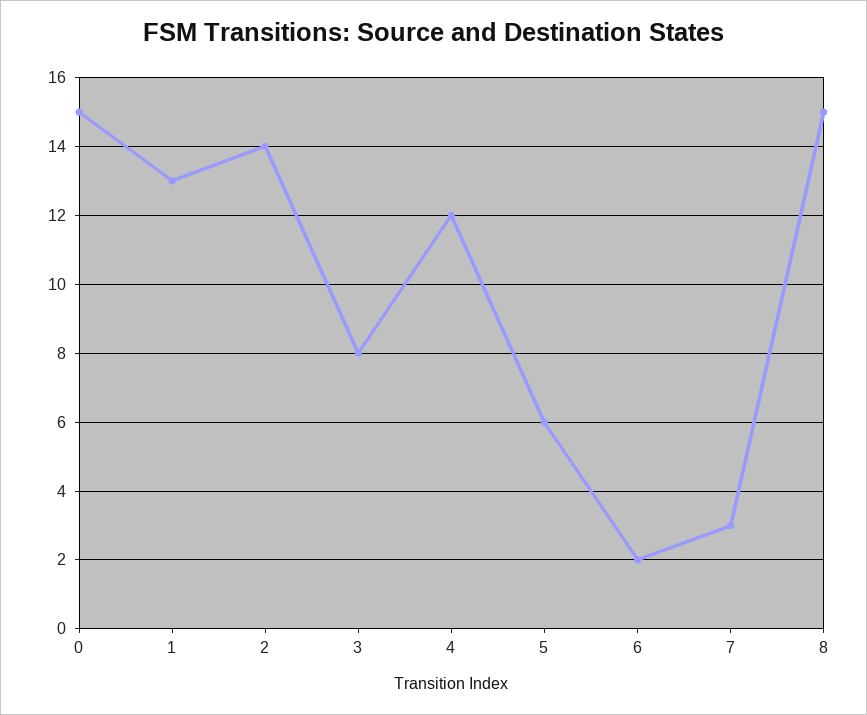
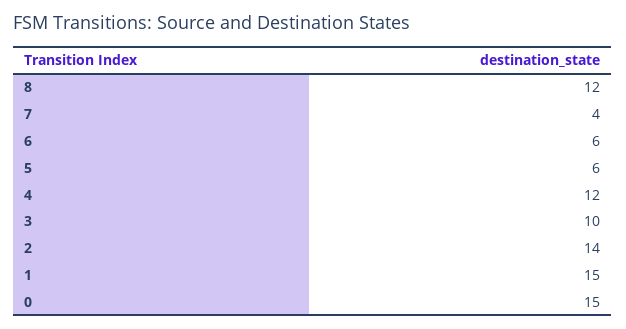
  {
    "0": 15,
-   "1": 13,
+   "1": 15,
    "2": 14,
-   "3": 8,
+   "3": 10,
    "4": 12,
    "5": 6,
-   "6": 2,
+   "6": 6,
-   "7": 3,
+   "7": 4,
-   "8": 15
+   "8": 12
  }

